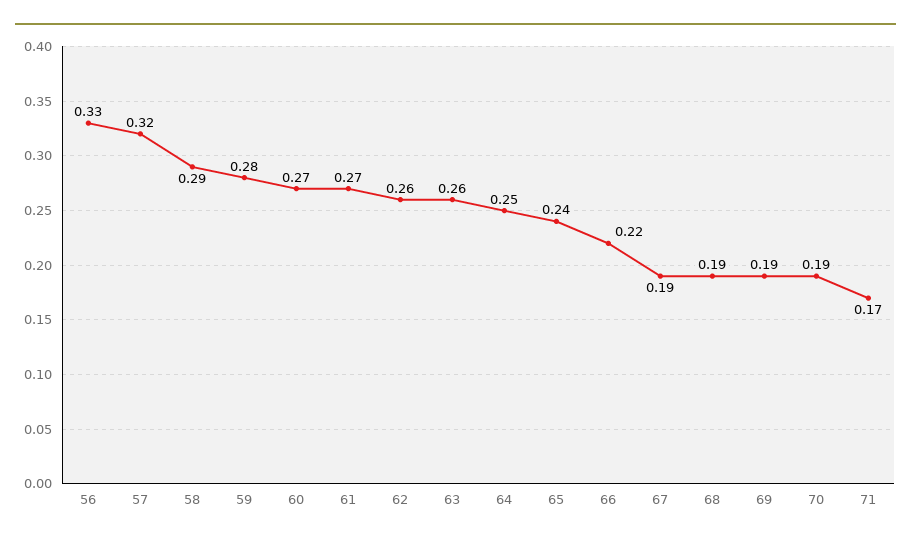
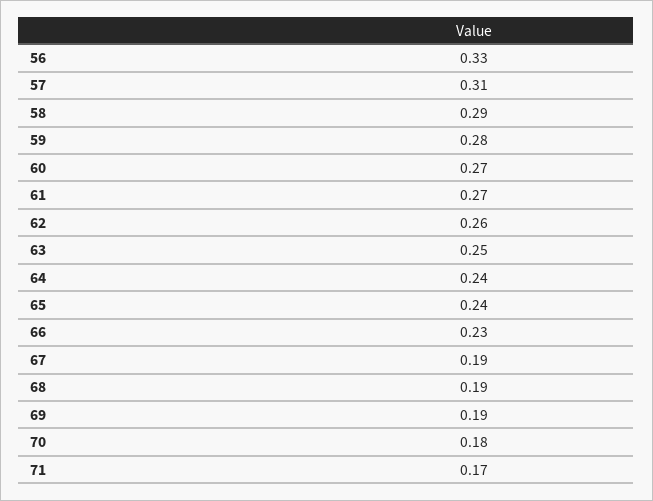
  {
    "56": 0.33,
-   "57": 0.32,
+   "57": 0.31,
    "58": 0.29,
    "59": 0.28,
    "60": 0.27,
    "61": 0.27,
    "62": 0.26,
-   "63": 0.26,
+   "63": 0.25,
-   "64": 0.25,
+   "64": 0.24,
    "65": 0.24,
-   "66": 0.22,
+   "66": 0.23,
    "67": 0.19,
    "68": 0.19,
    "69": 0.19,
-   "70": 0.19,
+   "70": 0.18,
    "71": 0.17
  }

